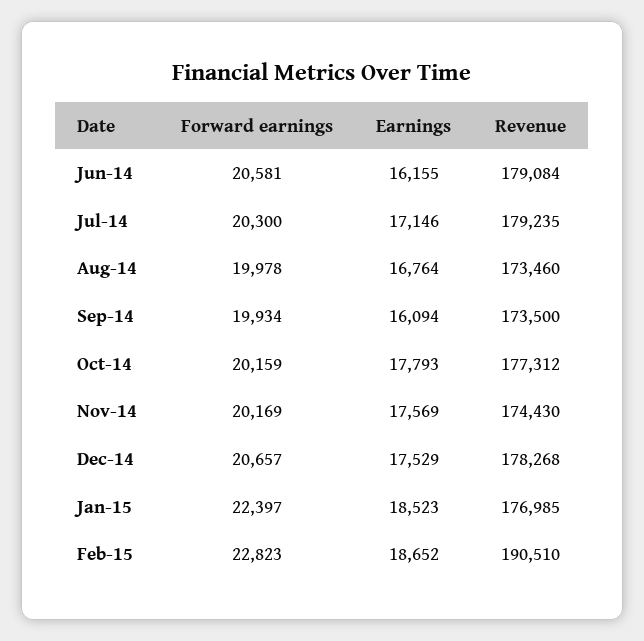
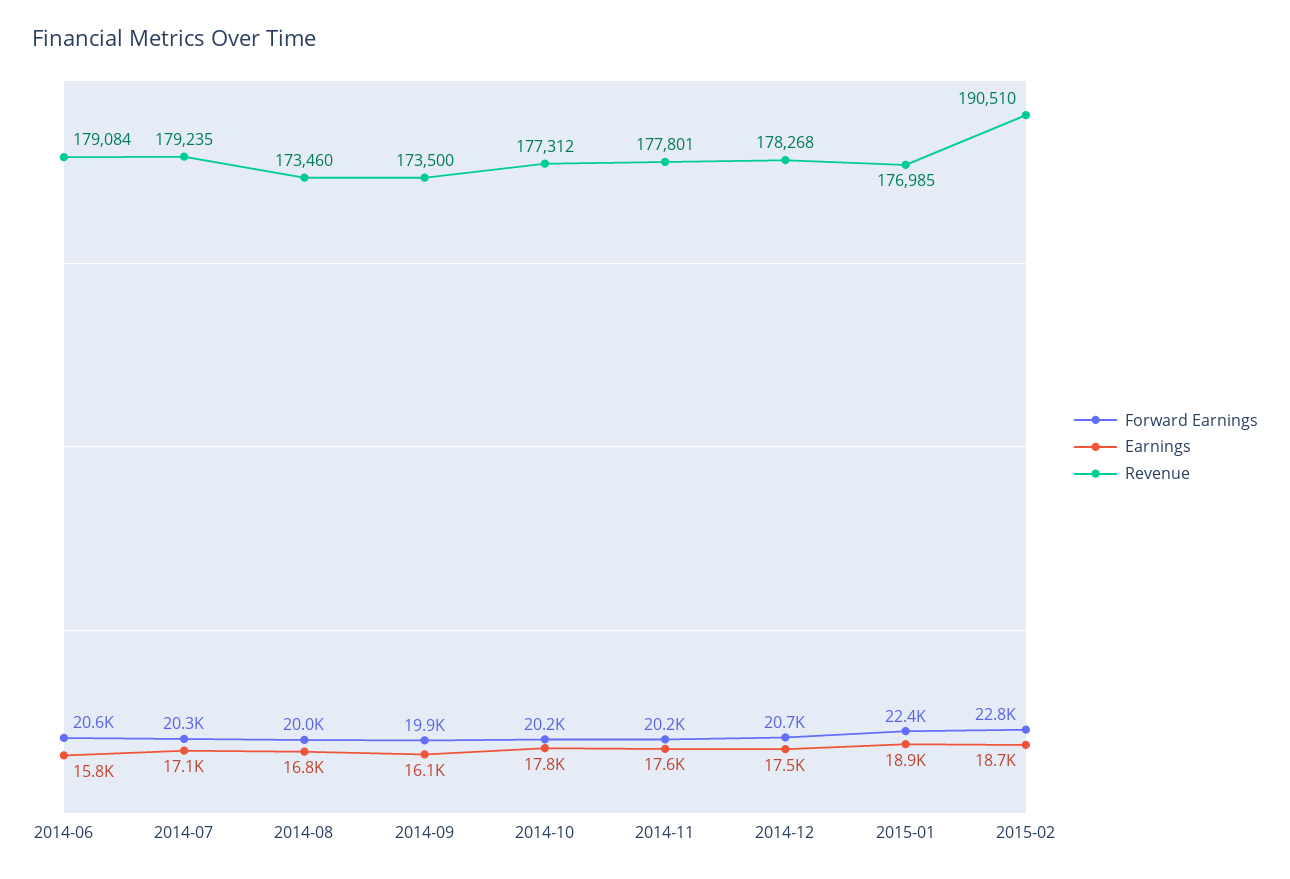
  {
    "Forward earnings": {
      "Jun-14": 20581,
      "Jul-14": 20300,
      "Aug-14": 19978,
      "Sep-14": 19934,
      "Oct-14": 20159,
      "Nov-14": 20169,
      "Dec-14": 20657,
      "Jan-15": 22397,
      "Feb-15": 22823
    },
    "Earnings": {
-     "Jun-14": 16155,
+     "Jun-14": 15800,
      "Jul-14": 17146,
      "Aug-14": 16764,
      "Sep-14": 16094,
      "Oct-14": 17793,
      "Nov-14": 17569,
      "Dec-14": 17529,
-     "Jan-15": 18523,
+     "Jan-15": 18900,
      "Feb-15": 18652
    },
    "Revenue": {
      "Jun-14": 179084,
      "Jul-14": 179235,
      "Aug-14": 173460,
      "Sep-14": 173500,
      "Oct-14": 177312,
-     "Nov-14": 174430,
+     "Nov-14": 177801,
      "Dec-14": 178268,
      "Jan-15": 176985,
      "Feb-15": 190510
    }
  }

